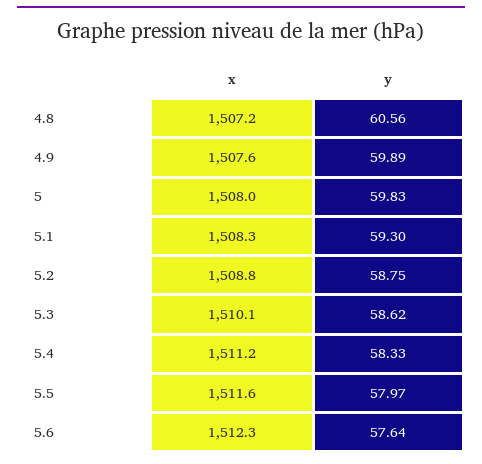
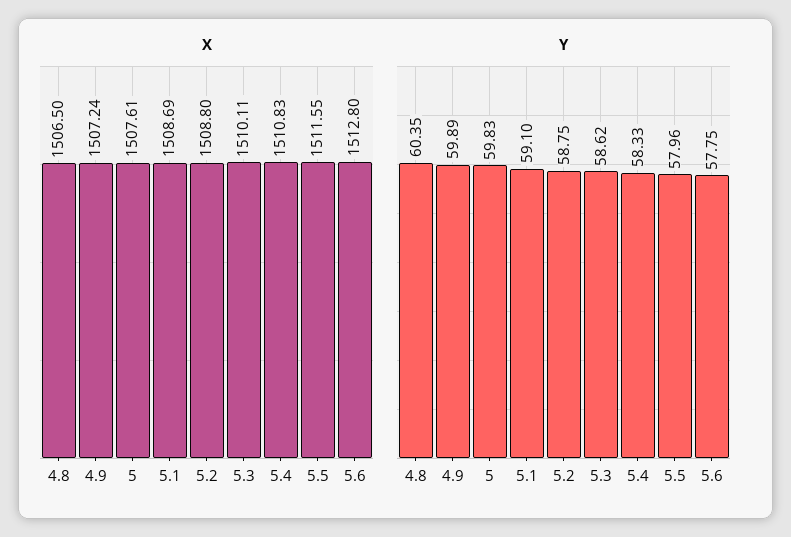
  {
    "x": {
-     "4.8": 1507.2,
+     "4.8": 1506.5,
-     "4.9": 1507.6,
+     "4.9": 1507.24,
-     "5": 1508,
+     "5": 1507.61,
-     "5.1": 1508.3,
+     "5.1": 1508.69,
      "5.2": 1508.8,
      "5.3": 1510.11,
-     "5.4": 1511.2,
+     "5.4": 1510.83,
      "5.5": 1511.55,
-     "5.6": 1512.3
+     "5.6": 1512.8
    },
    "y": {
-     "4.8": 60.56,
+     "4.8": 60.35,
      "4.9": 59.89,
      "5": 59.83,
-     "5.1": 59.3,
+     "5.1": 59.1,
      "5.2": 58.75,
      "5.3": 58.62,
      "5.4": 58.33,
-     "5.5": 57.97,
+     "5.5": 57.96,
-     "5.6": 57.64
+     "5.6": 57.75
    }
  }

